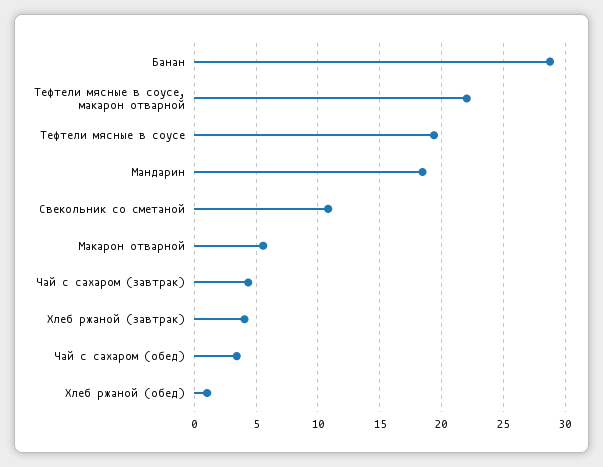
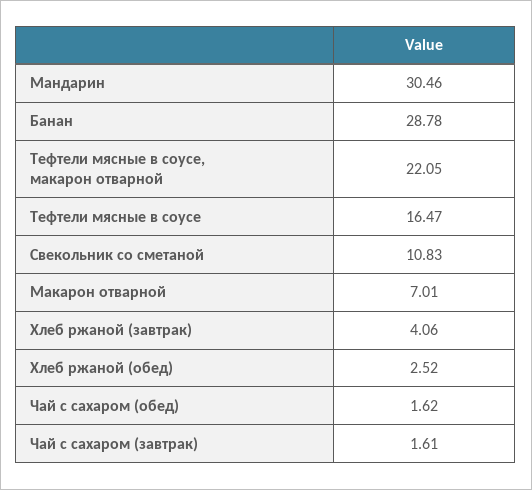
  {
    "Банан": 28.78,
    "Тефтели мясные в соусе, макарон отварной": 22.05,
-   "Тефтели мясные в соусе": 19.5,
+   "Тефтели мясные в соусе": 16.47,
-   "Мандарин": 18.5,
+   "Мандарин": 30.46,
    "Свекольник со сметаной": 10.83,
-   "Макарон отварной": 5.5,
+   "Макарон отварной": 7.01,
-   "Чай с сахаром (завтрак)": 4.5,
+   "Чай с сахаром (завтрак)": 1.61,
    "Хлеб ржаной (завтрак)": 4.06,
-   "Чай с сахаром (обед)": 3.5,
+   "Чай с сахаром (обед)": 1.62,
-   "Хлеб ржаной (обед)": 1
+   "Хлеб ржаной (обед)": 2.52
  }

